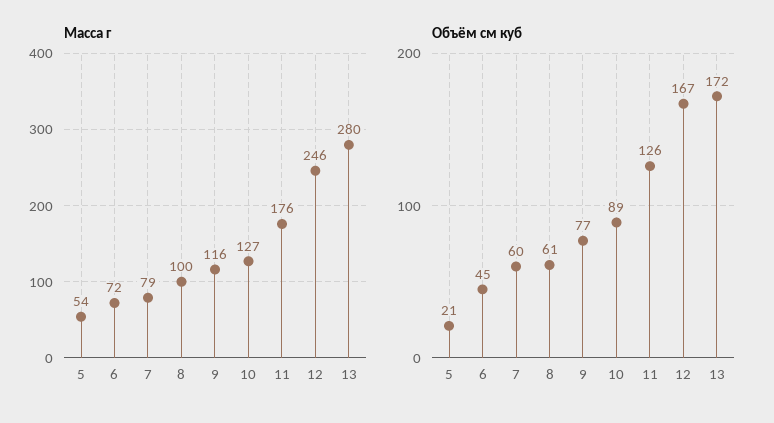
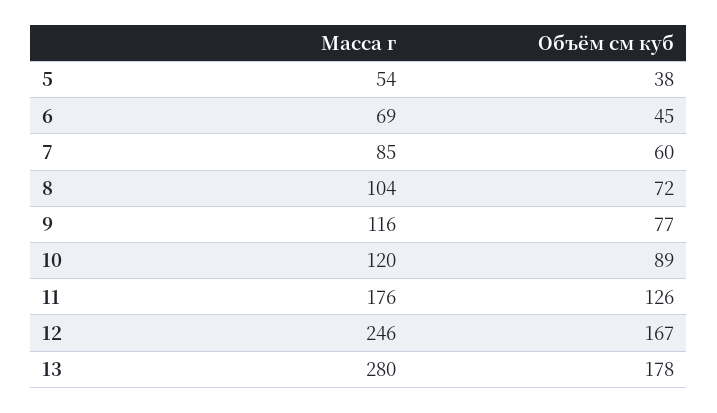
  {
    "Масса г": {
      "5": 54,
-     "6": 72,
+     "6": 69,
-     "7": 79,
+     "7": 85,
-     "8": 100,
+     "8": 104,
      "9": 116,
-     "10": 127,
+     "10": 120,
      "11": 176,
      "12": 246,
      "13": 280
    },
    "Объём см куб": {
-     "5": 21,
+     "5": 38,
      "6": 45,
      "7": 60,
-     "8": 61,
+     "8": 72,
      "9": 77,
      "10": 89,
      "11": 126,
      "12": 167,
-     "13": 172
+     "13": 178
    }
  }

